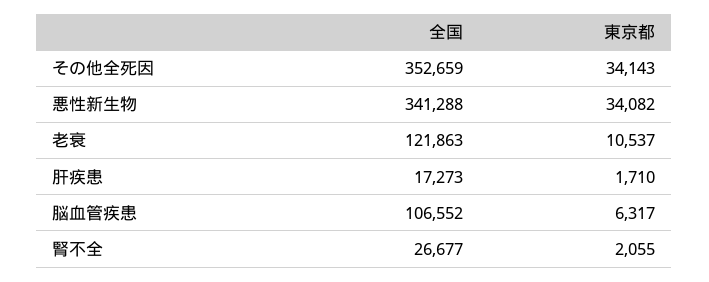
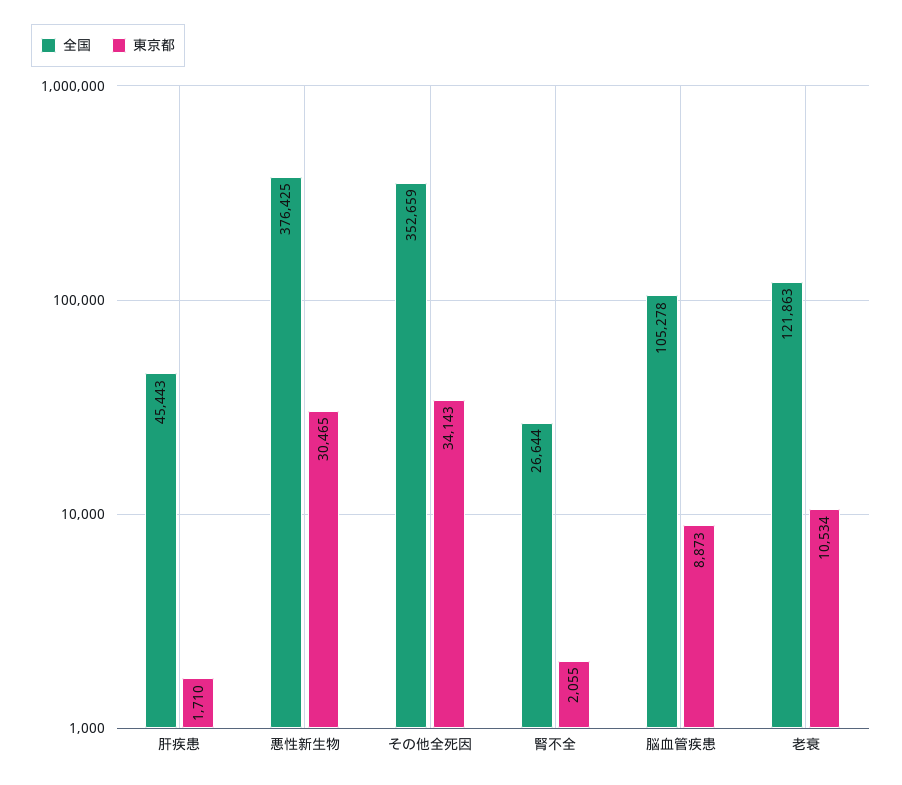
  {
    "全国": {
      "その他全死因": 352659,
-     "悪性新生物": 341288,
+     "悪性新生物": 376425,
      "老衰": 121863,
-     "肝疾患": 17273,
+     "肝疾患": 45443,
-     "脳血管疾患": 106552,
+     "脳血管疾患": 105278,
-     "腎不全": 26677
+     "腎不全": 26644
    },
    "東京都": {
      "その他全死因": 34143,
-     "悪性新生物": 34082,
+     "悪性新生物": 30465,
-     "老衰": 10537,
+     "老衰": 10534,
      "肝疾患": 1710,
-     "脳血管疾患": 6317,
+     "脳血管疾患": 8873,
      "腎不全": 2055
    }
  }

